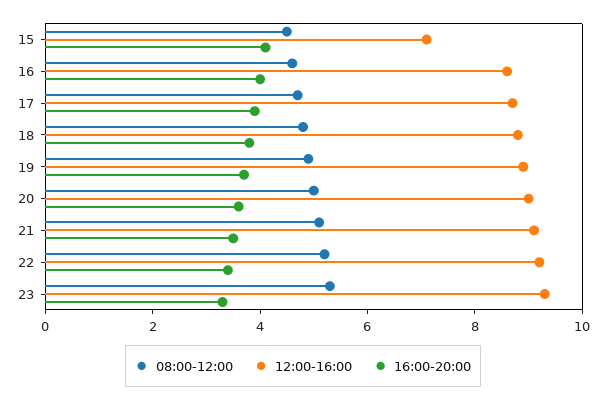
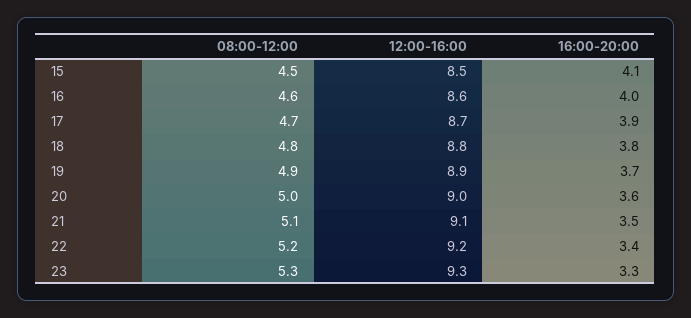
  {
    "08:00-12:00": {
      "15": 4.5,
      "16": 4.6,
      "17": 4.7,
      "18": 4.8,
      "19": 4.9,
      "20": 5,
      "21": 5.1,
      "22": 5.2,
      "23": 5.3
    },
    "12:00-16:00": {
-     "15": 7,
+     "15": 8.5,
      "16": 8.6,
      "17": 8.7,
      "18": 8.8,
      "19": 8.9,
      "20": 9,
      "21": 9.1,
      "22": 9.2,
      "23": 9.3
    },
    "16:00-20:00": {
      "15": 4.1,
      "16": 4,
      "17": 3.9,
      "18": 3.8,
      "19": 3.7,
      "20": 3.6,
      "21": 3.5,
      "22": 3.4,
      "23": 3.3
    }
  }

